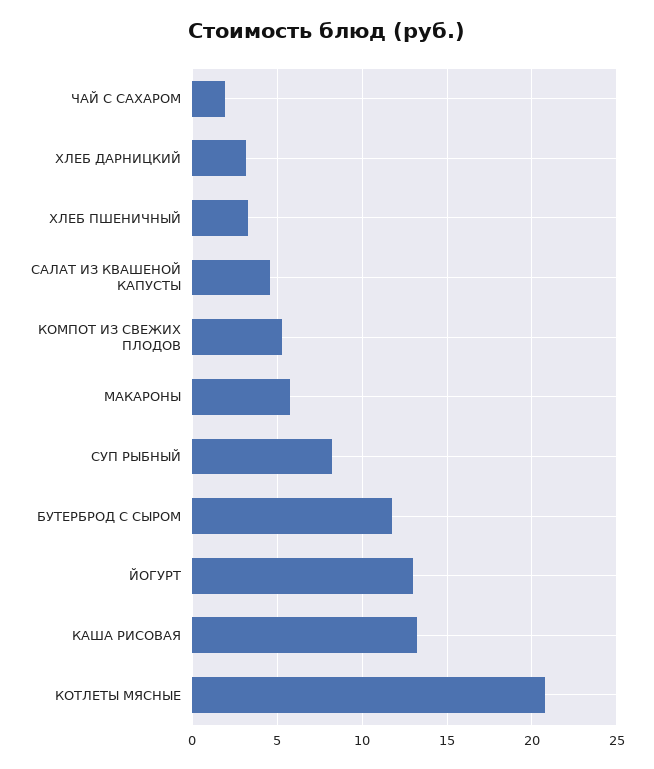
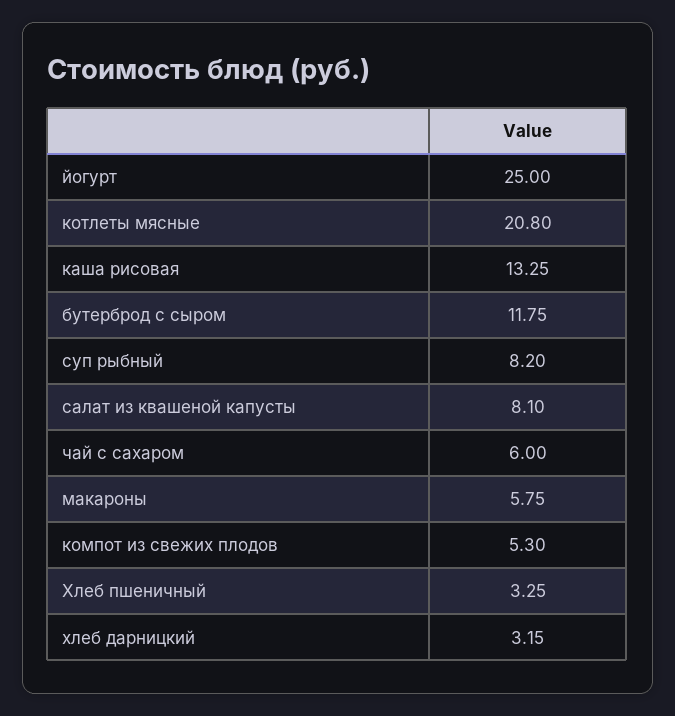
  {
-   "ЧАЙ С САХАРОМ": 2,
+   "ЧАЙ С САХАРОМ": 6,
    "ХЛЕБ ДАРНИЦКИЙ": 3.15,
    "ХЛЕБ ПШЕНИЧНЫЙ": 3.25,
-   "САЛАТ ИЗ КВАШЕНОЙ КАПУСТЫ": 4.5,
+   "САЛАТ ИЗ КВАШЕНОЙ КАПУСТЫ": 8.1,
    "КОМПОТ ИЗ СВЕЖИХ ПЛОДОВ": 5.3,
    "МАКАРОНЫ": 5.75,
    "СУП РЫБНЫЙ": 8.2,
    "БУТЕРБРОД С СЫРОМ": 11.75,
-   "ЙОГУРТ": 13,
+   "ЙОГУРТ": 25,
    "КАША РИСОВАЯ": 13.25,
    "КОТЛЕТЫ МЯСНЫЕ": 20.8
  }

